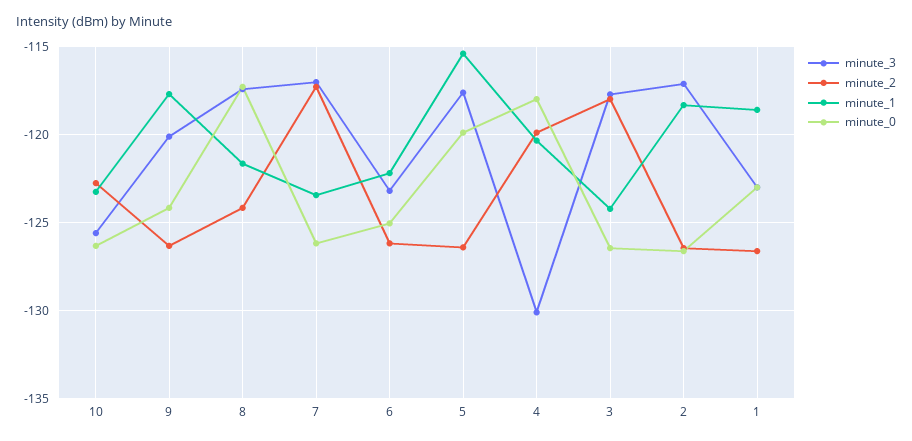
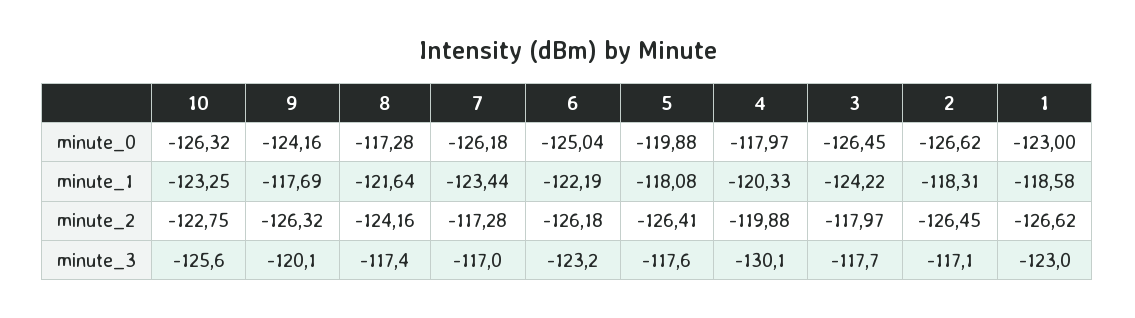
  {
    "minute_3": {
      "10": -125.6,
      "9": -120.1,
      "8": -117.4,
      "7": -117,
      "6": -123.2,
      "5": -117.6,
      "4": -130.1,
      "3": -117.7,
      "2": -117.1,
      "1": -123
    },
    "minute_2": {
      "10": -122.75,
      "9": -126.32,
      "8": -124.16,
      "7": -117.28,
      "6": -126.18,
      "5": -126.41,
      "4": -119.88,
      "3": -117.97,
      "2": -126.45,
      "1": -126.62
    },
    "minute_1": {
      "10": -123.25,
      "9": -117.69,
      "8": -121.64,
      "7": -123.44,
      "6": -122.19,
-     "5": -115.5,
+     "5": -118.08,
      "4": -120.33,
      "3": -124.22,
      "2": -118.31,
      "1": -118.58
    },
    "minute_0": {
      "10": -126.32,
      "9": -124.16,
      "8": -117.28,
      "7": -126.18,
      "6": -125.04,
      "5": -119.88,
      "4": -117.97,
      "3": -126.45,
      "2": -126.62,
      "1": -123
    }
  }

